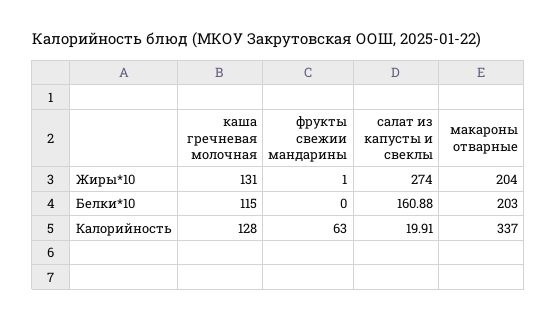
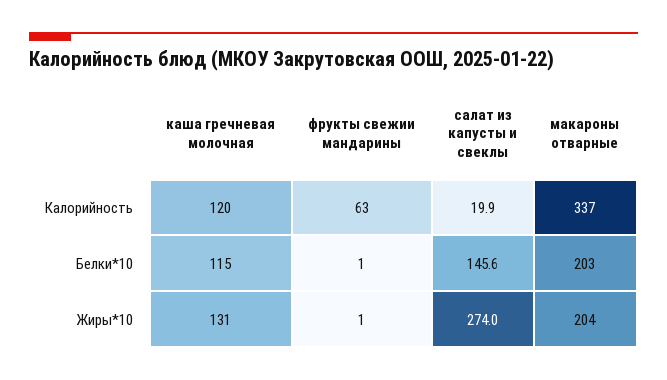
  {
    "каша гречневая молочная": {
      "Жиры*10": 131,
      "Белки*10": 115,
-     "Калорийность": 128
+     "Калорийность": 120
    },
    "фрукты свежии мандарины": {
      "Жиры*10": 1,
-     "Белки*10": 0,
+     "Белки*10": 1,
      "Калорийность": 63
    },
    "салат из капусты и свеклы": {
      "Жиры*10": 274,
-     "Белки*10": 160.88,
+     "Белки*10": 145.6,
      "Калорийность": 19.91
    },
    "макароны отварные": {
      "Жиры*10": 204,
      "Белки*10": 203,
      "Калорийность": 337
    }
  }

